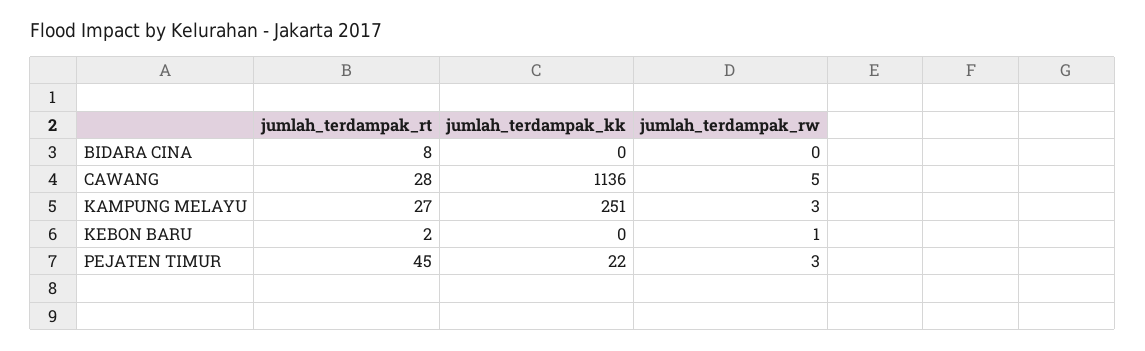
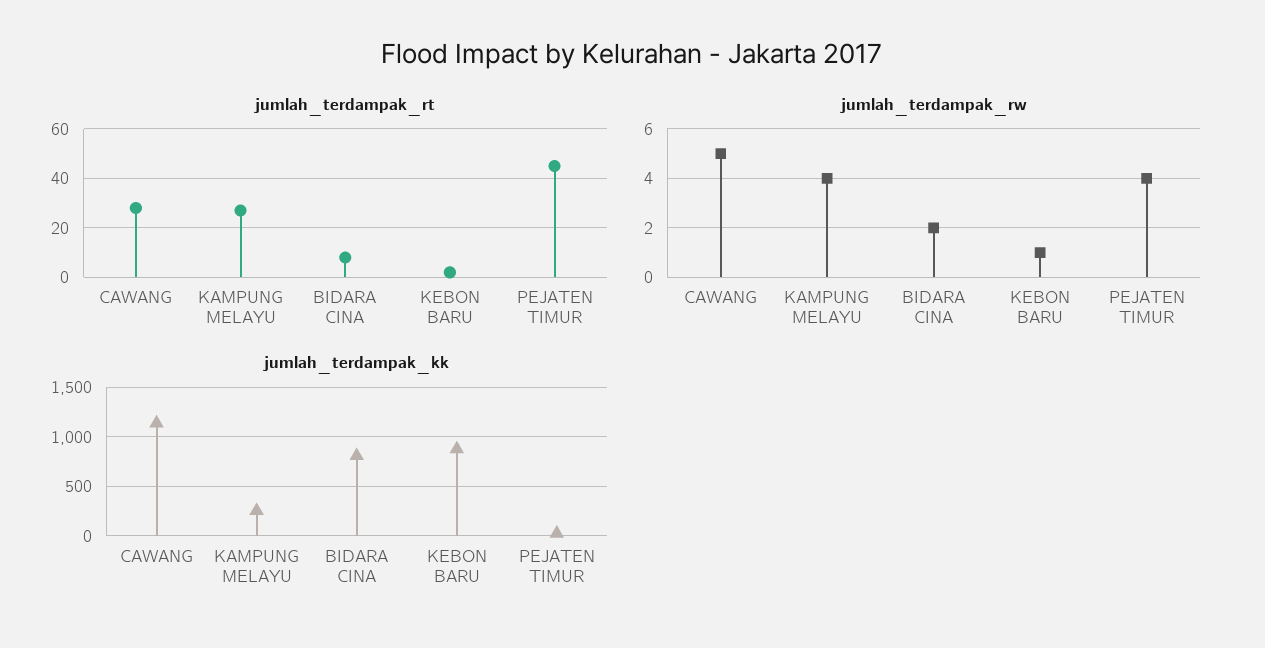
  {
    "jumlah_terdampak_rt": {
      "BIDARA CINA": 8,
      "CAWANG": 28,
      "KAMPUNG MELAYU": 27,
      "KEBON BARU": 2,
      "PEJATEN TIMUR": 45
    },
    "jumlah_terdampak_kk": {
-     "BIDARA CINA": 0,
+     "BIDARA CINA": 800,
      "CAWANG": 1136,
      "KAMPUNG MELAYU": 251,
-     "KEBON BARU": 0,
+     "KEBON BARU": 900,
      "PEJATEN TIMUR": 22
    },
    "jumlah_terdampak_rw": {
-     "BIDARA CINA": 0,
+     "BIDARA CINA": 2,
      "CAWANG": 5,
-     "KAMPUNG MELAYU": 3,
+     "KAMPUNG MELAYU": 4,
      "KEBON BARU": 1,
-     "PEJATEN TIMUR": 3
+     "PEJATEN TIMUR": 4
    }
  }

